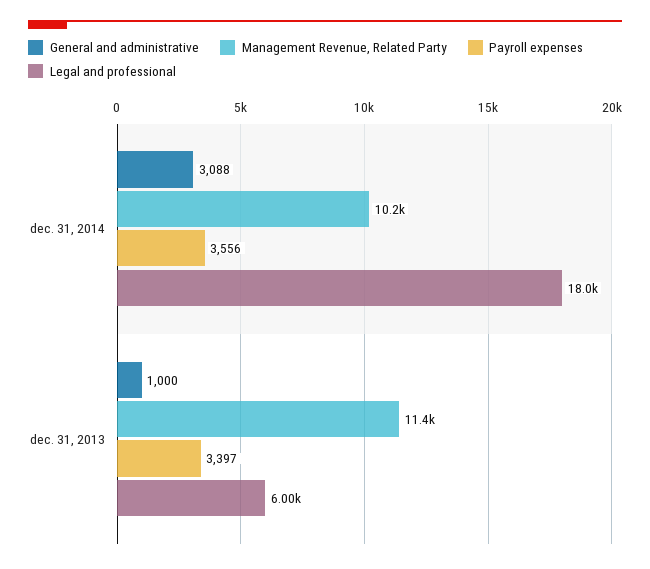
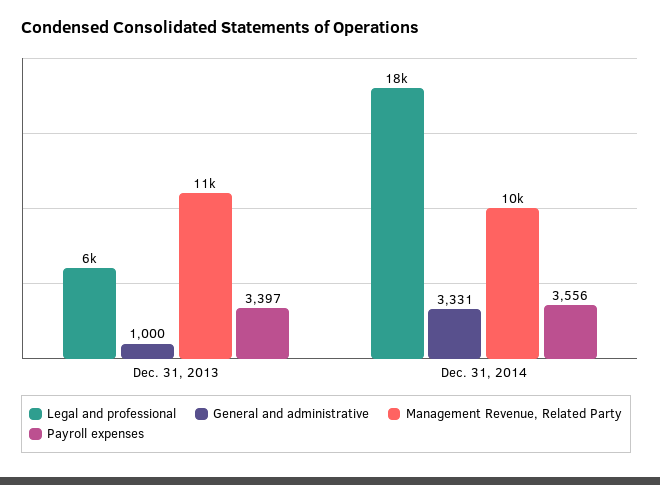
  {
    "General and administrative": {
-     "dec. 31, 2014": 3088,
+     "dec. 31, 2014": 3331,
      "dec. 31, 2013": 1000
    },
    "Management Revenue, Related Party": {
      "dec. 31, 2014": 10200,
      "dec. 31, 2013": 11400
    },
    "Payroll expenses": {
      "dec. 31, 2014": 3556,
      "dec. 31, 2013": 3397
    },
    "Legal and professional": {
      "dec. 31, 2014": 18000,
      "dec. 31, 2013": 6000
    }
  }

